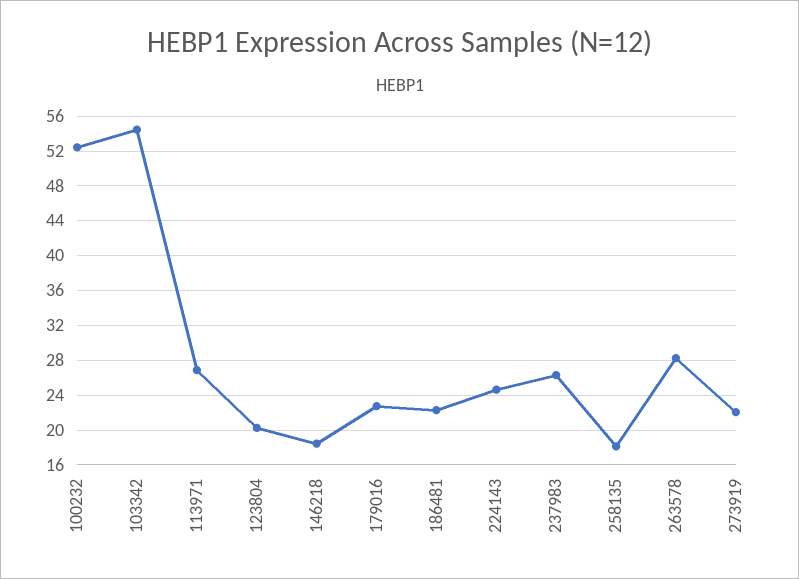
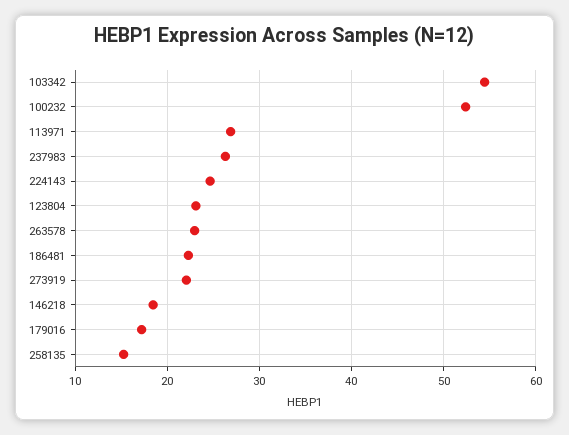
  {
    "100232": 52,
    "103342": 54,
    "113971": 27,
-   "123804": 20,
+   "123804": 23,
    "146218": 18,
-   "179016": 23,
+   "179016": 17,
    "186481": 22,
    "224143": 25,
    "237983": 26,
-   "258135": 18,
+   "258135": 15,
-   "263578": 28,
+   "263578": 23,
    "273919": 22
  }

